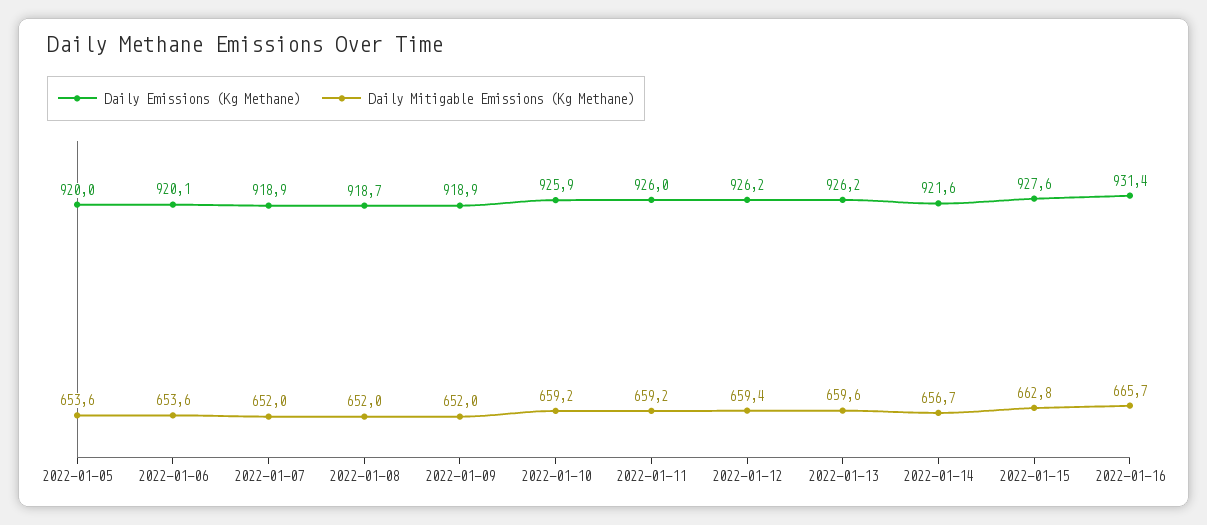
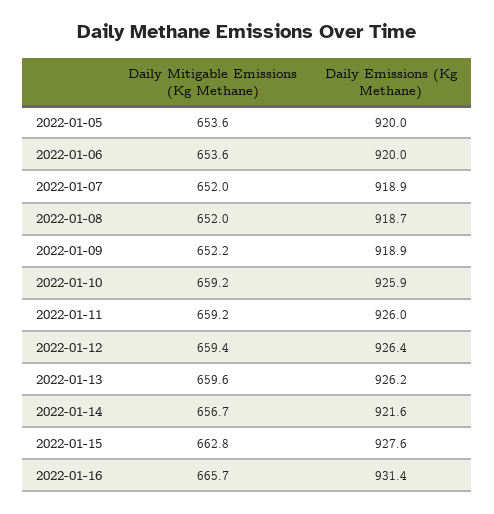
  {
    "Daily Emissions (Kg Methane)": {
      "2022-01-05": 920,
-     "2022-01-06": 920.1,
+     "2022-01-06": 920,
      "2022-01-07": 918.9,
      "2022-01-08": 918.7,
      "2022-01-09": 918.9,
      "2022-01-10": 925.9,
      "2022-01-11": 926,
-     "2022-01-12": 926.2,
+     "2022-01-12": 926.4,
      "2022-01-13": 926.2,
      "2022-01-14": 921.6,
      "2022-01-15": 927.6,
      "2022-01-16": 931.4
    },
    "Daily Mitigable Emissions (Kg Methane)": {
      "2022-01-05": 653.6,
      "2022-01-06": 653.6,
      "2022-01-07": 652,
      "2022-01-08": 652,
-     "2022-01-09": 652,
+     "2022-01-09": 652.2,
      "2022-01-10": 659.2,
      "2022-01-11": 659.2,
      "2022-01-12": 659.4,
      "2022-01-13": 659.6,
      "2022-01-14": 656.7,
      "2022-01-15": 662.8,
      "2022-01-16": 665.7
    }
  }

